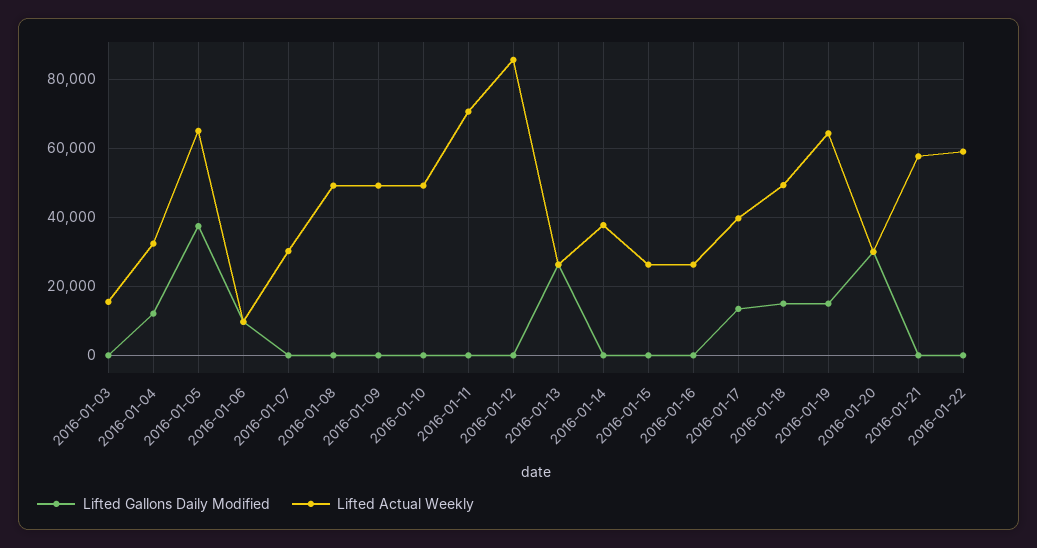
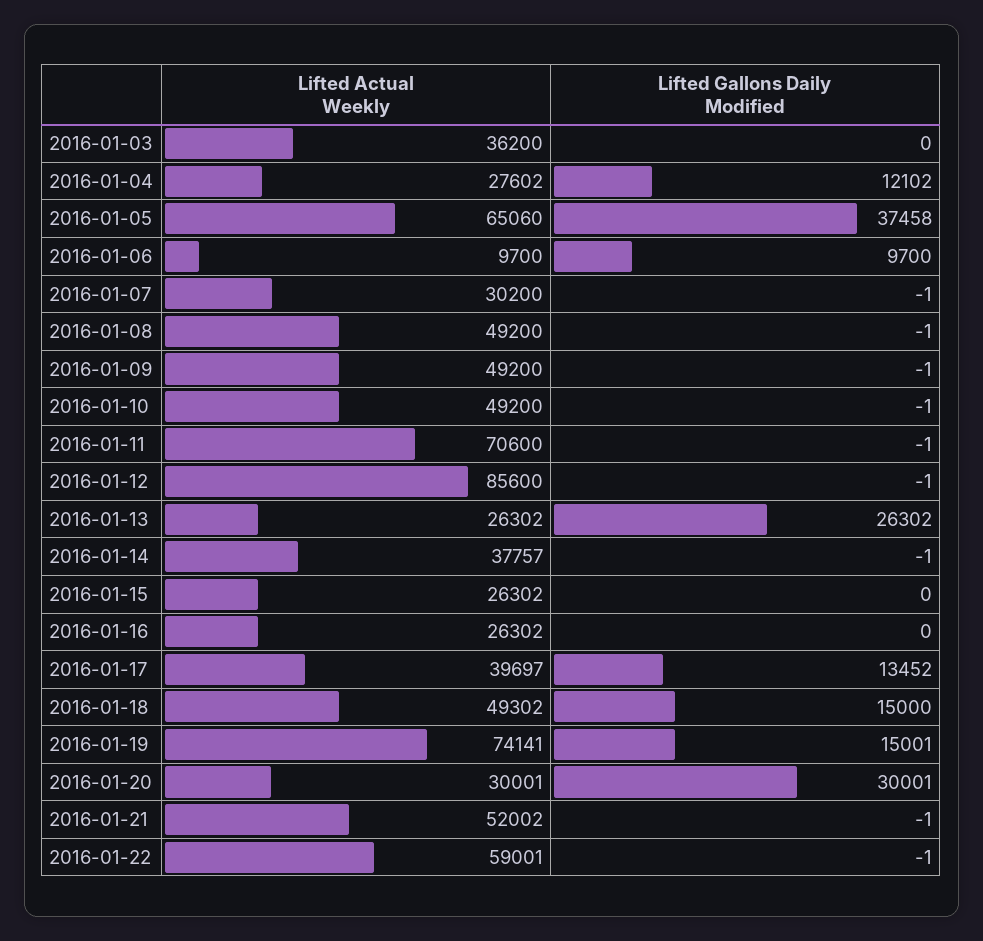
  {
    "Lifted Gallons Daily Modified": {
      "2016-01-03": 0,
      "2016-01-04": 12102,
      "2016-01-05": 37458,
      "2016-01-06": 9700,
      "2016-01-07": -1,
      "2016-01-08": -1,
      "2016-01-09": -1,
      "2016-01-10": -1,
      "2016-01-11": -1,
      "2016-01-12": -1,
      "2016-01-13": 26302,
      "2016-01-14": -1,
      "2016-01-15": 0,
      "2016-01-16": 0,
      "2016-01-17": 13452,
      "2016-01-18": 15000,
      "2016-01-19": 15001,
      "2016-01-20": 30001,
      "2016-01-21": -1,
      "2016-01-22": -1
    },
    "Lifted Actual Weekly": {
-     "2016-01-03": 16000,
+     "2016-01-03": 36200,
-     "2016-01-04": 32000,
+     "2016-01-04": 27602,
      "2016-01-05": 65060,
      "2016-01-06": 9700,
      "2016-01-07": 30200,
      "2016-01-08": 49200,
      "2016-01-09": 49200,
      "2016-01-10": 49200,
      "2016-01-11": 70600,
      "2016-01-12": 85600,
      "2016-01-13": 26302,
      "2016-01-14": 37757,
      "2016-01-15": 26302,
      "2016-01-16": 26302,
      "2016-01-17": 39697,
      "2016-01-18": 49302,
-     "2016-01-19": 64000,
+     "2016-01-19": 74141,
      "2016-01-20": 30001,
-     "2016-01-21": 58000,
+     "2016-01-21": 52002,
      "2016-01-22": 59001
    }
  }

